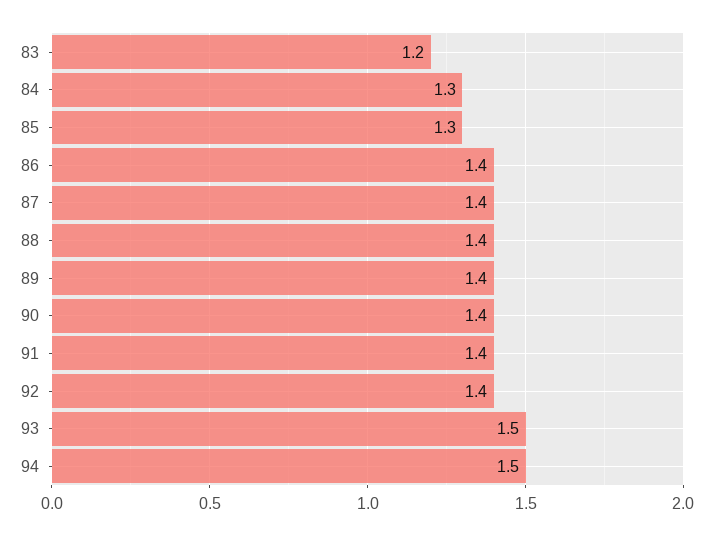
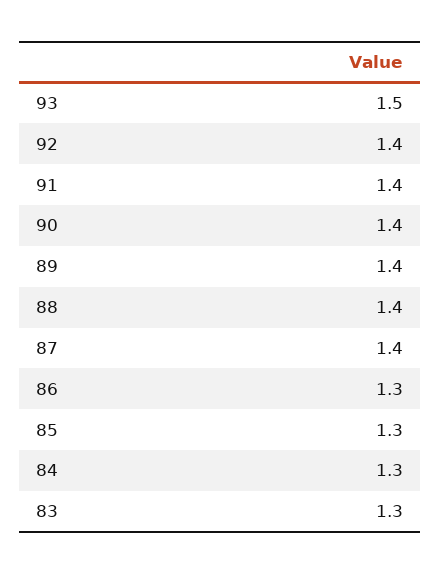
  {
-   "83": 1.2,
+   "83": 1.3,
    "84": 1.3,
    "85": 1.3,
-   "86": 1.4,
+   "86": 1.3,
    "87": 1.4,
    "88": 1.4,
    "89": 1.4,
    "90": 1.4,
    "91": 1.4,
    "92": 1.4,
-   "93": 1.5,
+   "93": 1.5
-   "94": 1.5
  }

